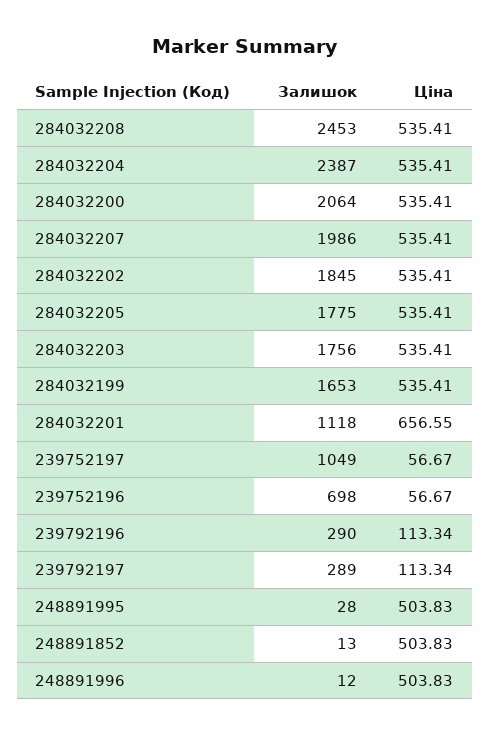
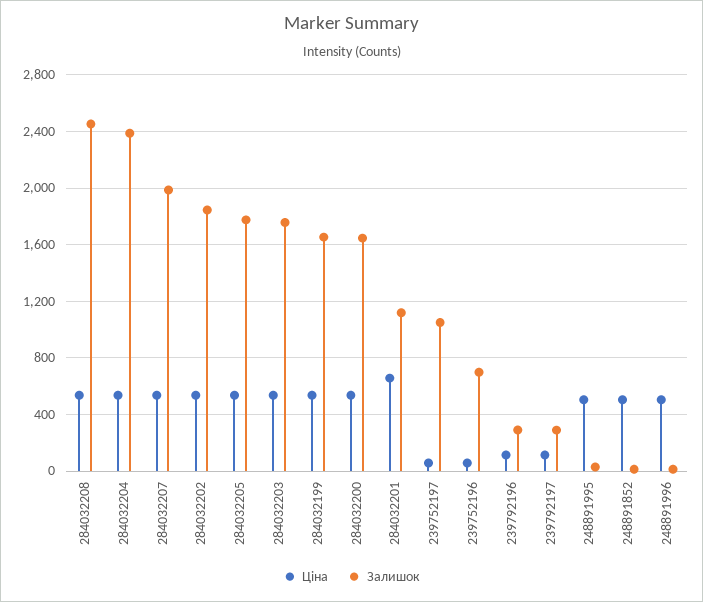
  {
    "Залишок": {
      "284032208": 2453,
      "284032204": 2387,
-     "284032200": 2064,
+     "284032200": 1650,
      "284032207": 1986,
      "284032202": 1845,
      "284032205": 1775,
      "284032203": 1756,
      "284032199": 1653,
      "284032201": 1118,
      "239752197": 1049,
      "239752196": 698,
      "239792196": 290,
      "239792197": 289,
      "248891995": 28,
      "248891852": 13,
      "248891996": 12
    },
    "Ціна": {
      "284032208": 535.41,
      "284032204": 535.41,
      "284032200": 535.41,
      "284032207": 535.41,
      "284032202": 535.41,
      "284032205": 535.41,
      "284032203": 535.41,
      "284032199": 535.41,
      "284032201": 656.55,
      "239752197": 56.67,
      "239752196": 56.67,
      "239792196": 113.34,
      "239792197": 113.34,
      "248891995": 503.83,
      "248891852": 503.83,
      "248891996": 503.83
    }
  }

